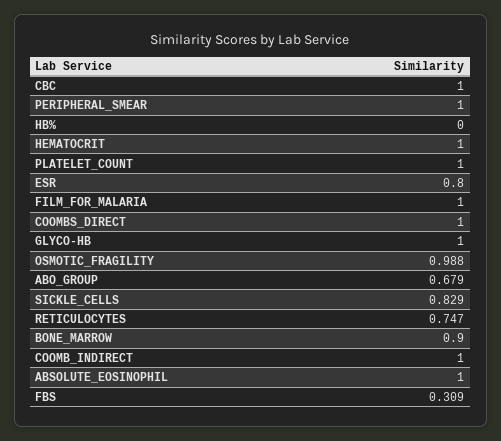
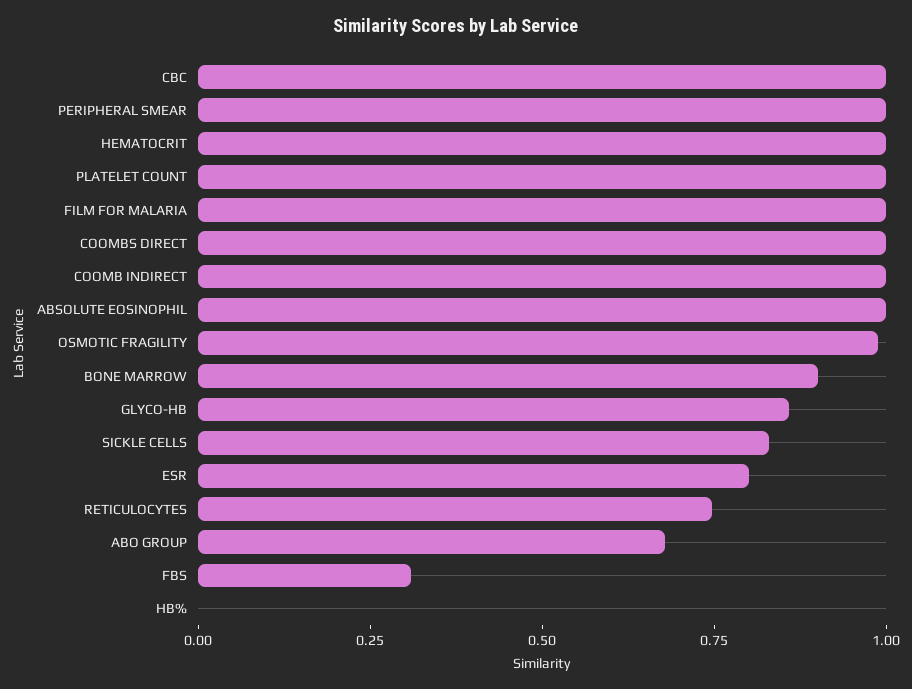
  {
    "CBC": 1,
    "PERIPHERAL_SMEAR": 1,
    "HB%": 0,
    "HEMATOCRIT": 1,
    "PLATELET_COUNT": 1,
    "ESR": 0.8,
    "FILM_FOR_MALARIA": 1,
    "COOMBS_DIRECT": 1,
-   "GLYCO-HB": 1,
+   "GLYCO-HB": 0.85,
    "OSMOTIC_FRAGILITY": 0.988,
    "ABO_GROUP": 0.679,
    "SICKLE_CELLS": 0.829,
    "RETICULOCYTES": 0.747,
    "BONE_MARROW": 0.9,
    "COOMB_INDIRECT": 1,
    "ABSOLUTE_EOSINOPHIL": 1,
    "FBS": 0.309
  }

